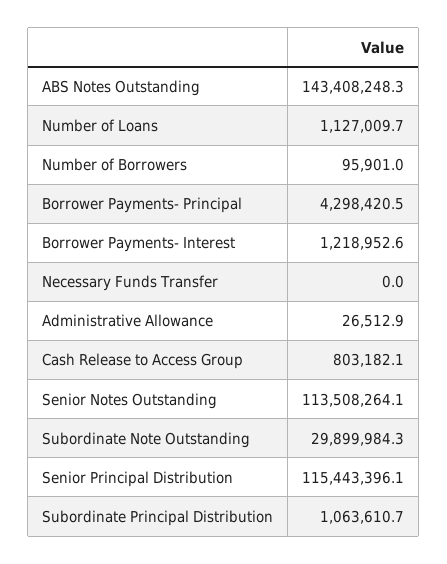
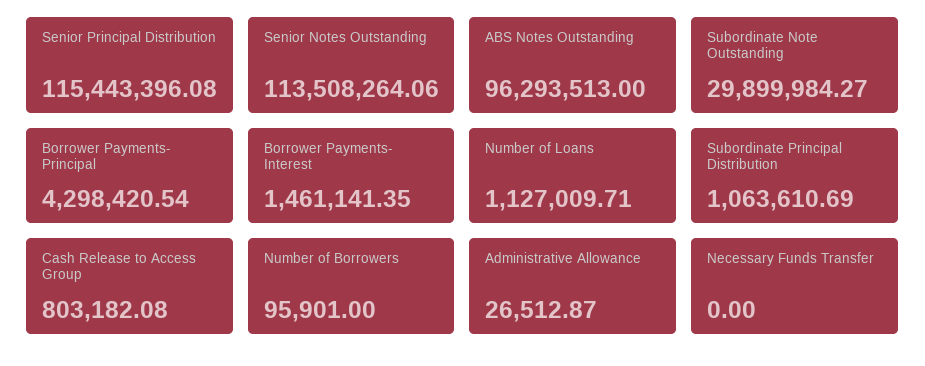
  {
-   "ABS Notes Outstanding": 143408248.3,
+   "ABS Notes Outstanding": 96293513,
    "Number of Loans": 1127009.71,
    "Number of Borrowers": 95901,
    "Borrower Payments- Principal": 4298420.54,
-   "Borrower Payments- Interest": 1218952.6,
+   "Borrower Payments- Interest": 1461141.35,
    "Necessary Funds Transfer": 0,
    "Administrative Allowance": 26512.87,
    "Cash Release to Access Group": 803182.08,
    "Senior Notes Outstanding": 113508264.06,
    "Subordinate Note Outstanding": 29899984.27,
    "Senior Principal Distribution": 115443396.08,
    "Subordinate Principal Distribution": 1063610.69
  }

